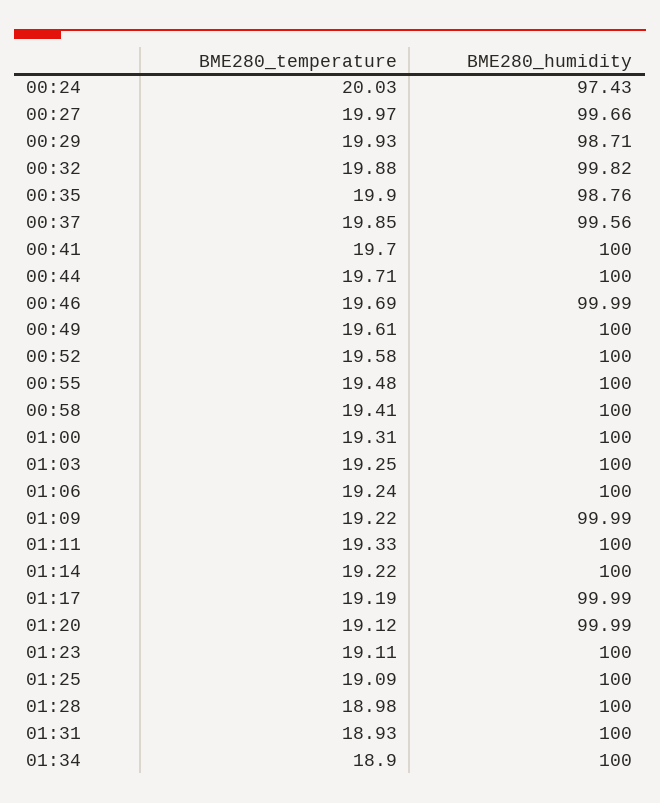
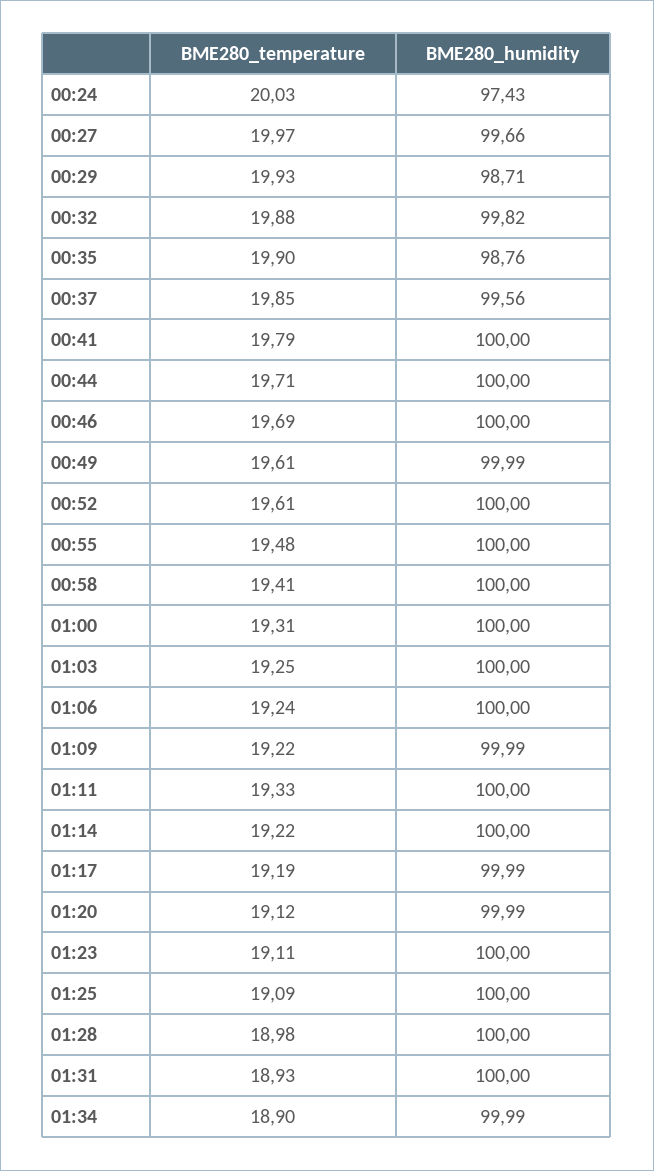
  {
    "BME280_temperature": {
      "00:24": 20.03,
      "00:27": 19.97,
      "00:29": 19.93,
      "00:32": 19.88,
      "00:35": 19.9,
      "00:37": 19.85,
-     "00:41": 19.7,
+     "00:41": 19.79,
      "00:44": 19.71,
      "00:46": 19.69,
      "00:49": 19.61,
-     "00:52": 19.58,
+     "00:52": 19.61,
      "00:55": 19.48,
      "00:58": 19.41,
      "01:00": 19.31,
      "01:03": 19.25,
      "01:06": 19.24,
      "01:09": 19.22,
      "01:11": 19.33,
      "01:14": 19.22,
      "01:17": 19.19,
      "01:20": 19.12,
      "01:23": 19.11,
      "01:25": 19.09,
      "01:28": 18.98,
      "01:31": 18.93,
      "01:34": 18.9
    },
    "BME280_humidity": {
      "00:24": 97.43,
      "00:27": 99.66,
      "00:29": 98.71,
      "00:32": 99.82,
      "00:35": 98.76,
      "00:37": 99.56,
      "00:41": 100,
      "00:44": 100,
-     "00:46": 99.99,
+     "00:46": 100,
-     "00:49": 100,
+     "00:49": 99.99,
      "00:52": 100,
      "00:55": 100,
      "00:58": 100,
      "01:00": 100,
      "01:03": 100,
      "01:06": 100,
      "01:09": 99.99,
      "01:11": 100,
      "01:14": 100,
      "01:17": 99.99,
      "01:20": 99.99,
      "01:23": 100,
      "01:25": 100,
      "01:28": 100,
      "01:31": 100,
-     "01:34": 100
+     "01:34": 99.99
    }
  }

